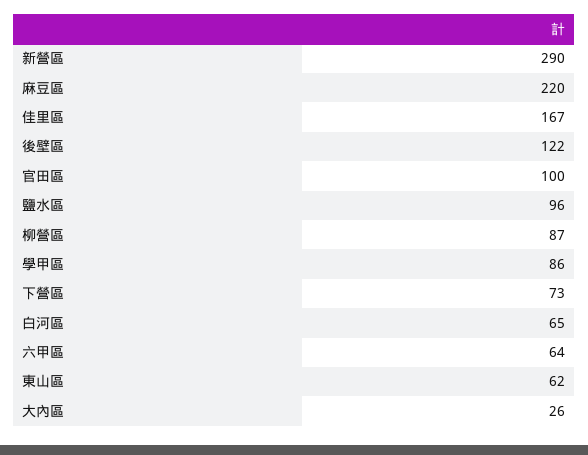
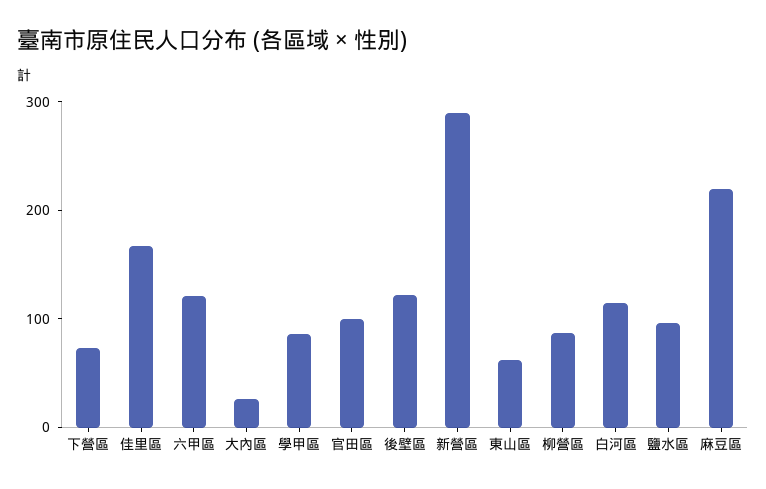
  {
    "新營區": 290,
    "麻豆區": 220,
    "佳里區": 167,
    "後壁區": 122,
    "官田區": 100,
    "鹽水區": 96,
    "柳營區": 87,
    "學甲區": 86,
    "下營區": 73,
-   "白河區": 65,
+   "白河區": 120,
-   "六甲區": 64,
+   "六甲區": 120,
    "東山區": 62,
    "大內區": 26
  }

